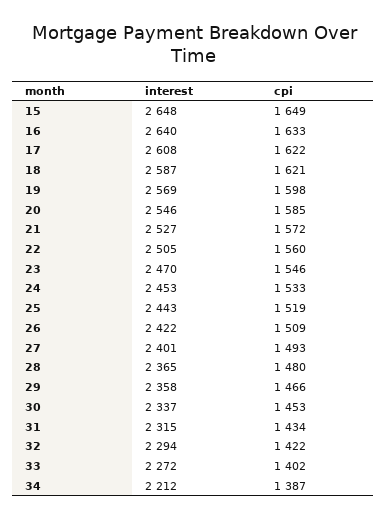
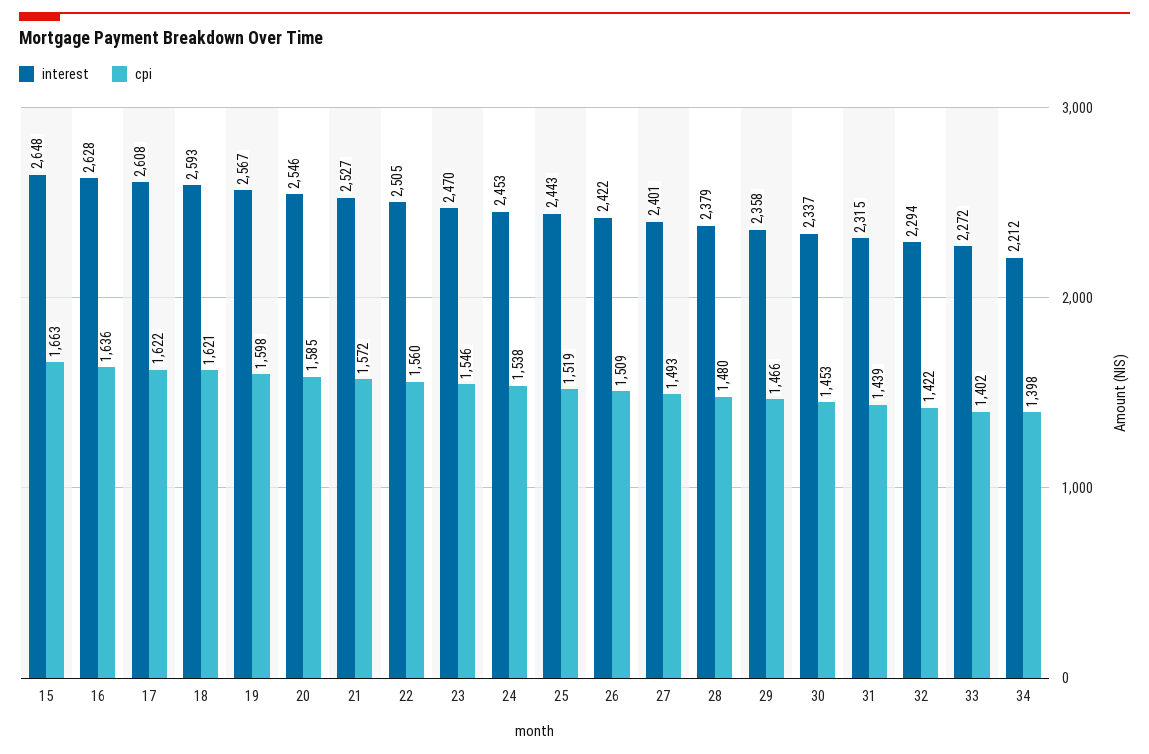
  {
    "interest": {
      "15": 2648,
-     "16": 2640,
+     "16": 2628,
      "17": 2608,
-     "18": 2587,
+     "18": 2593,
-     "19": 2569,
+     "19": 2567,
      "20": 2546,
      "21": 2527,
      "22": 2505,
      "23": 2470,
      "24": 2453,
      "25": 2443,
      "26": 2422,
      "27": 2401,
-     "28": 2365,
+     "28": 2379,
      "29": 2358,
      "30": 2337,
      "31": 2315,
      "32": 2294,
      "33": 2272,
      "34": 2212
    },
    "cpi": {
-     "15": 1649,
+     "15": 1663,
-     "16": 1633,
+     "16": 1636,
      "17": 1622,
      "18": 1621,
      "19": 1598,
      "20": 1585,
      "21": 1572,
      "22": 1560,
      "23": 1546,
-     "24": 1533,
+     "24": 1538,
      "25": 1519,
      "26": 1509,
      "27": 1493,
      "28": 1480,
      "29": 1466,
      "30": 1453,
-     "31": 1434,
+     "31": 1439,
      "32": 1422,
      "33": 1402,
-     "34": 1387
+     "34": 1398
    }
  }

